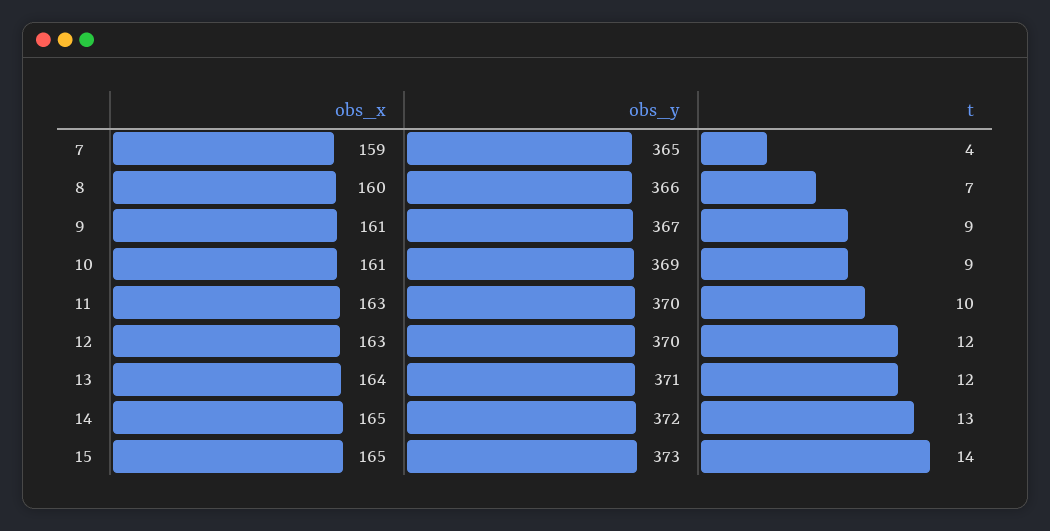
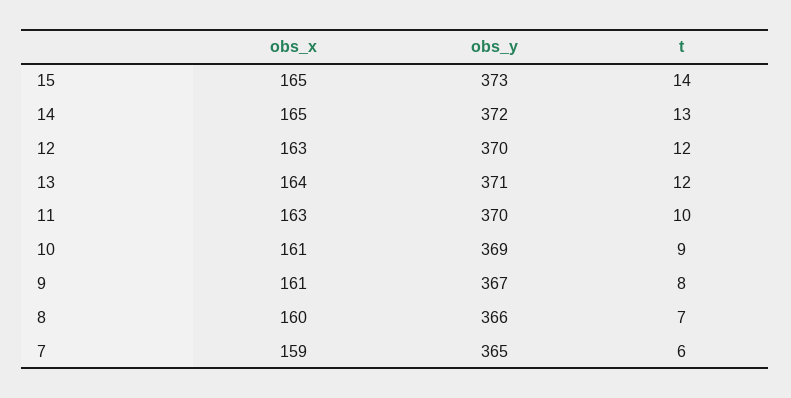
  {
    "obs_x": {
      "7": 159,
      "8": 160,
      "9": 161,
      "10": 161,
      "11": 163,
      "12": 163,
      "13": 164,
      "14": 165,
      "15": 165
    },
    "obs_y": {
      "7": 365,
      "8": 366,
      "9": 367,
      "10": 369,
      "11": 370,
      "12": 370,
      "13": 371,
      "14": 372,
      "15": 373
    },
    "t": {
-     "7": 4,
+     "7": 6,
      "8": 7,
-     "9": 9,
+     "9": 8,
      "10": 9,
      "11": 10,
      "12": 12,
      "13": 12,
      "14": 13,
      "15": 14
    }
  }

